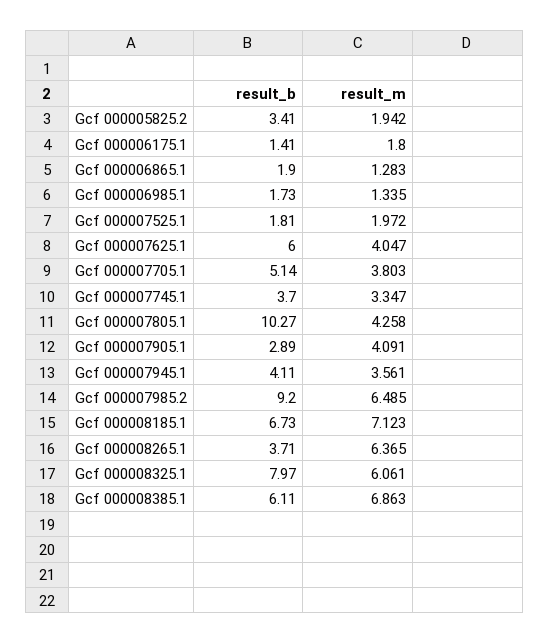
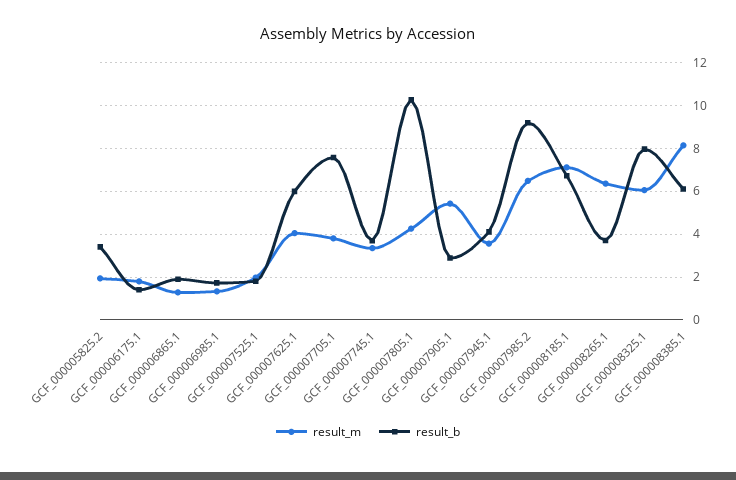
  {
    "result_b": {
      "Gcf 000005825.2": 3.41,
      "Gcf 000006175.1": 1.41,
      "Gcf 000006865.1": 1.9,
      "Gcf 000006985.1": 1.73,
      "Gcf 000007525.1": 1.81,
      "Gcf 000007625.1": 6,
-     "Gcf 000007705.1": 5.14,
+     "Gcf 000007705.1": 7.5,
      "Gcf 000007745.1": 3.7,
      "Gcf 000007805.1": 10.27,
      "Gcf 000007905.1": 2.89,
      "Gcf 000007945.1": 4.11,
      "Gcf 000007985.2": 9.2,
      "Gcf 000008185.1": 6.73,
      "Gcf 000008265.1": 3.71,
      "Gcf 000008325.1": 7.97,
      "Gcf 000008385.1": 6.11
    },
    "result_m": {
      "Gcf 000005825.2": 1.942,
      "Gcf 000006175.1": 1.8,
      "Gcf 000006865.1": 1.283,
      "Gcf 000006985.1": 1.335,
      "Gcf 000007525.1": 1.972,
      "Gcf 000007625.1": 4.047,
      "Gcf 000007705.1": 3.803,
      "Gcf 000007745.1": 3.347,
      "Gcf 000007805.1": 4.258,
-     "Gcf 000007905.1": 4.091,
+     "Gcf 000007905.1": 5.5,
      "Gcf 000007945.1": 3.561,
      "Gcf 000007985.2": 6.485,
      "Gcf 000008185.1": 7.123,
      "Gcf 000008265.1": 6.365,
      "Gcf 000008325.1": 6.061,
-     "Gcf 000008385.1": 6.863
+     "Gcf 000008385.1": 8
    }
  }

